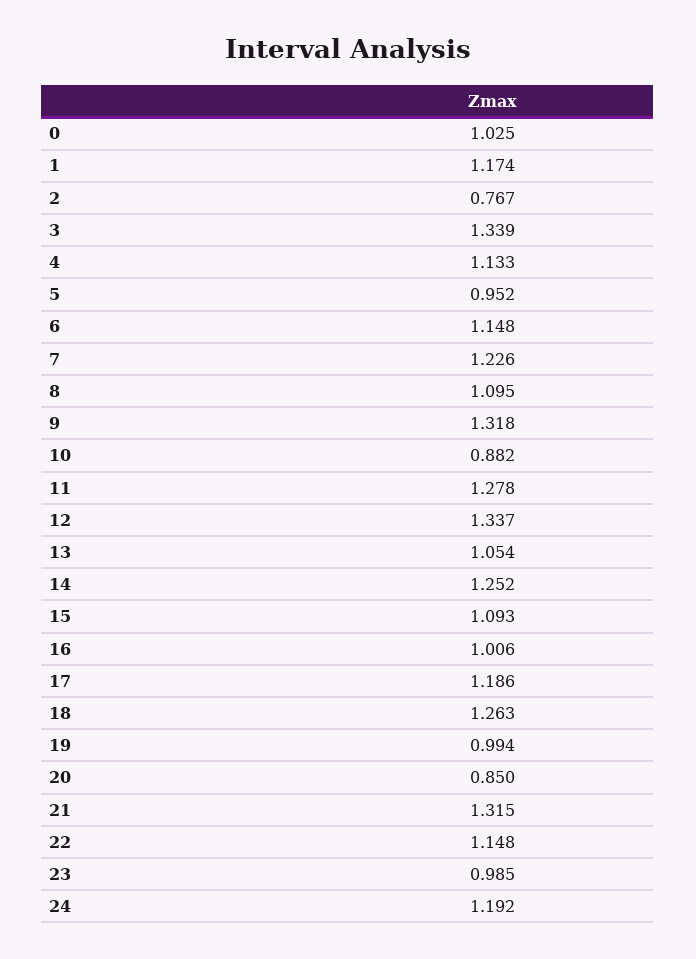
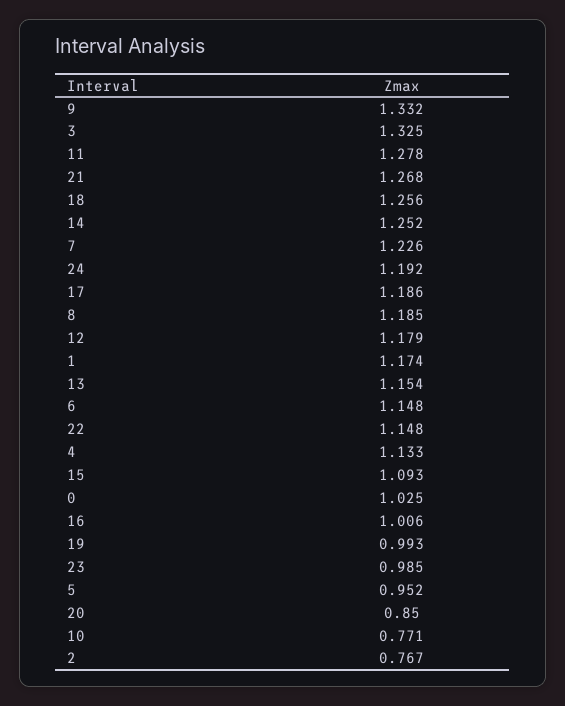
  {
    "0": 1.025,
    "1": 1.174,
    "2": 0.767,
-   "3": 1.339,
+   "3": 1.325,
    "4": 1.133,
    "5": 0.952,
    "6": 1.148,
    "7": 1.226,
-   "8": 1.095,
+   "8": 1.185,
-   "9": 1.318,
+   "9": 1.332,
-   "10": 0.882,
+   "10": 0.771,
    "11": 1.278,
-   "12": 1.337,
+   "12": 1.179,
-   "13": 1.054,
+   "13": 1.154,
    "14": 1.252,
    "15": 1.093,
    "16": 1.006,
    "17": 1.186,
-   "18": 1.263,
+   "18": 1.256,
-   "19": 0.994,
+   "19": 0.993,
    "20": 0.85,
-   "21": 1.315,
+   "21": 1.268,
    "22": 1.148,
    "23": 0.985,
    "24": 1.192
  }

